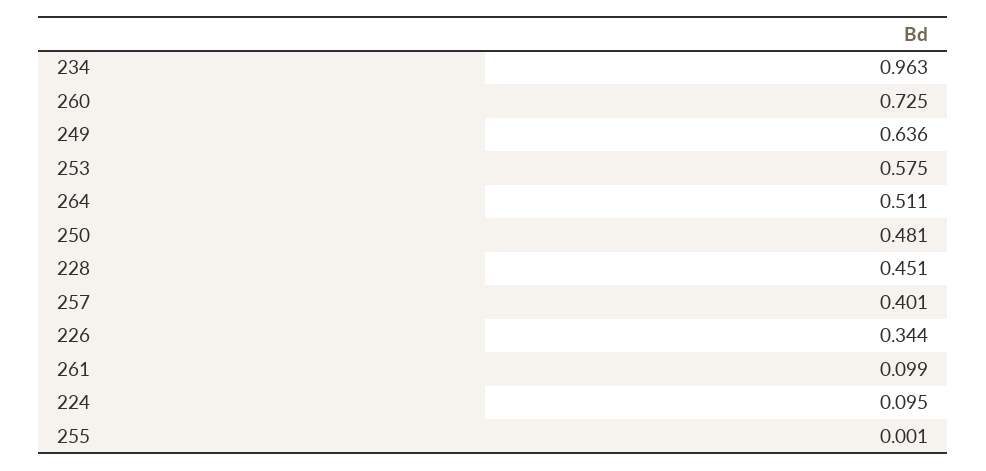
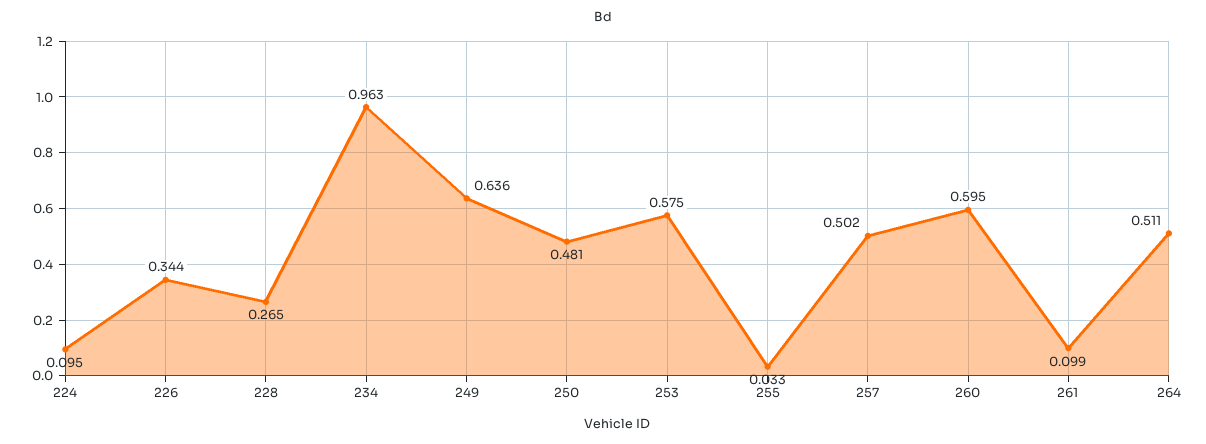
  {
    "234": 0.963,
-   "260": 0.725,
+   "260": 0.595,
    "249": 0.636,
    "253": 0.575,
    "264": 0.511,
    "250": 0.481,
-   "228": 0.451,
+   "228": 0.265,
-   "257": 0.401,
+   "257": 0.502,
    "226": 0.344,
    "261": 0.099,
    "224": 0.095,
-   "255": 0.001
+   "255": 0.033
  }

